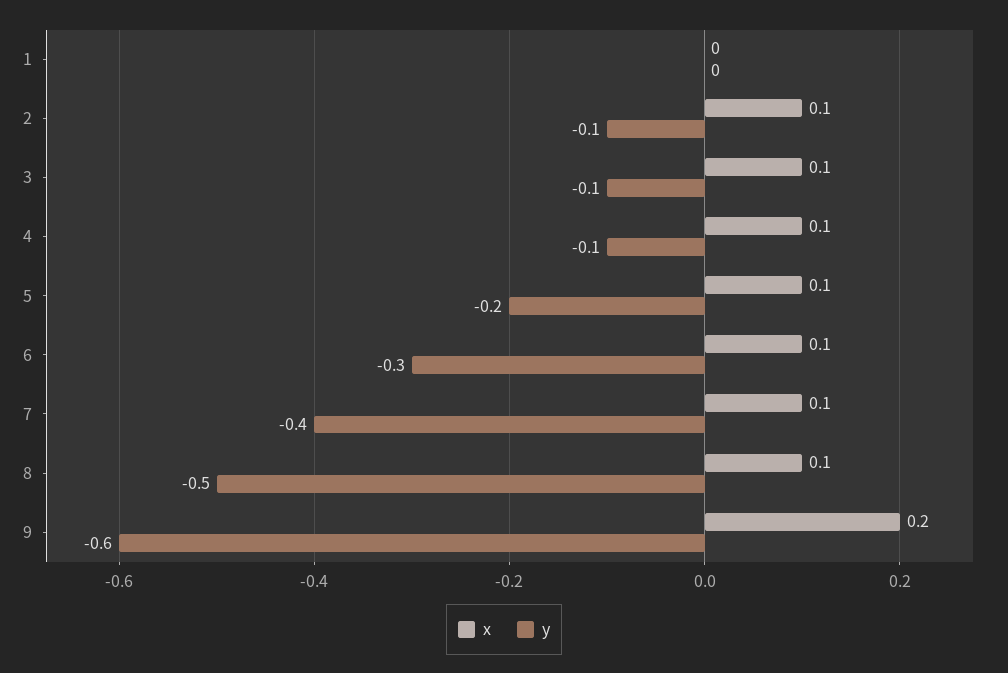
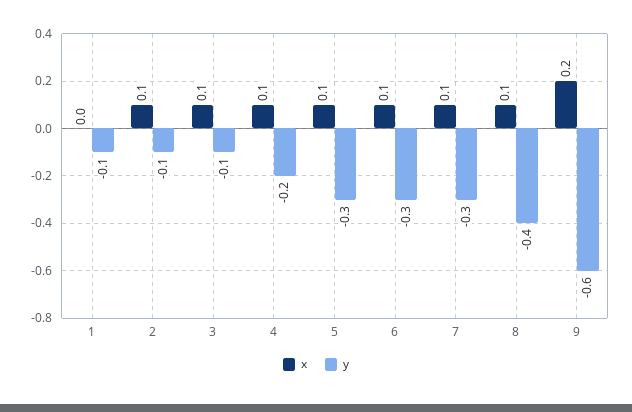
  {
    "x": {
      "1": 0,
      "2": 0.1,
      "3": 0.1,
      "4": 0.1,
      "5": 0.1,
      "6": 0.1,
      "7": 0.1,
      "8": 0.1,
      "9": 0.2
    },
    "y": {
-     "1": 0,
+     "1": -0.1,
      "2": -0.1,
      "3": -0.1,
-     "4": -0.1,
+     "4": -0.2,
-     "5": -0.2,
+     "5": -0.3,
      "6": -0.3,
-     "7": -0.4,
+     "7": -0.3,
-     "8": -0.5,
+     "8": -0.4,
      "9": -0.6
    }
  }

